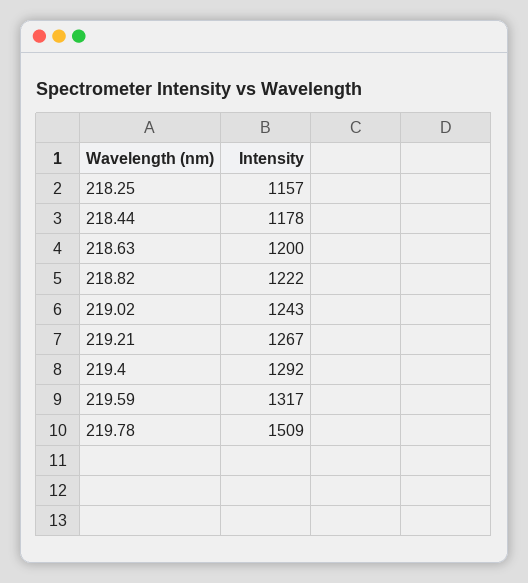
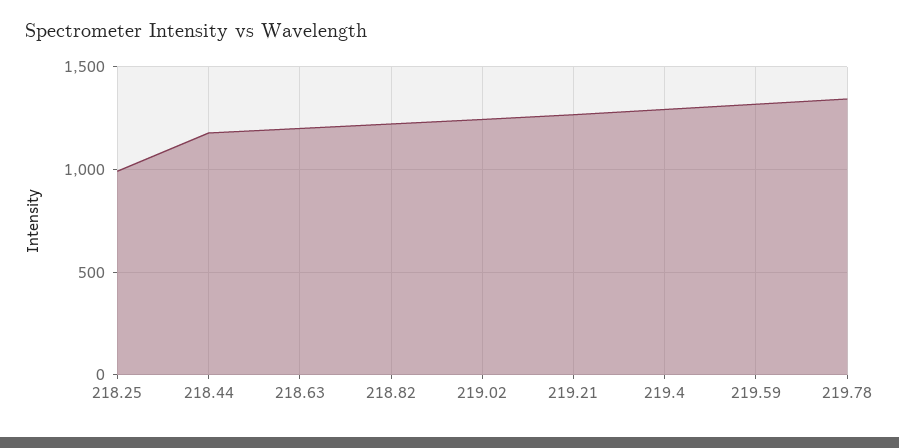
  {
-   "218.25": 1157,
+   "218.25": 1000,
    "218.44": 1178,
    "218.63": 1200,
    "218.82": 1222,
    "219.02": 1243,
    "219.21": 1267,
    "219.4": 1292,
    "219.59": 1317,
-   "219.78": 1509
+   "219.78": 1350
  }

